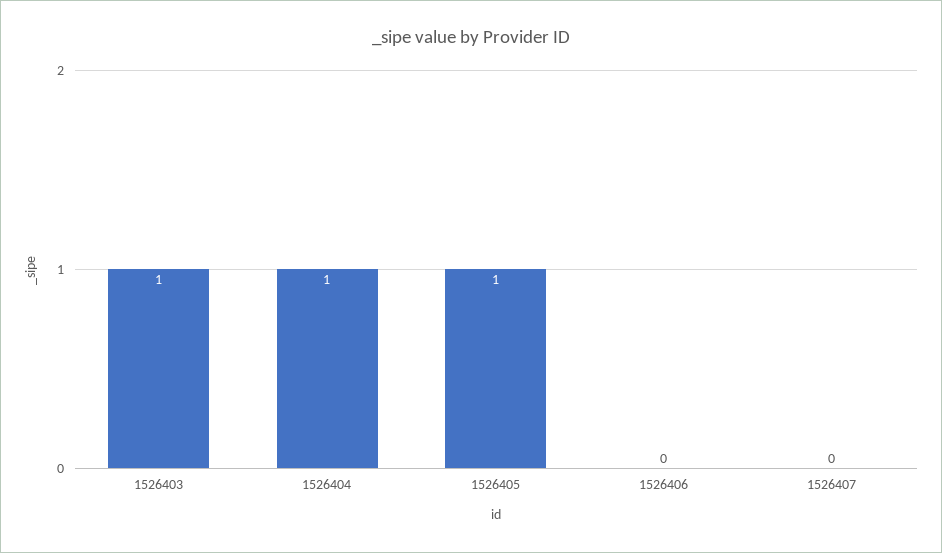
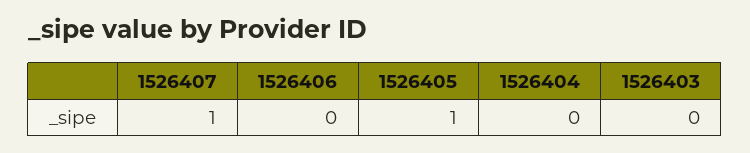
  {
-   "1526403": 1,
+   "1526403": 0,
-   "1526404": 1,
+   "1526404": 0,
    "1526405": 1,
    "1526406": 0,
-   "1526407": 0
+   "1526407": 1
  }

